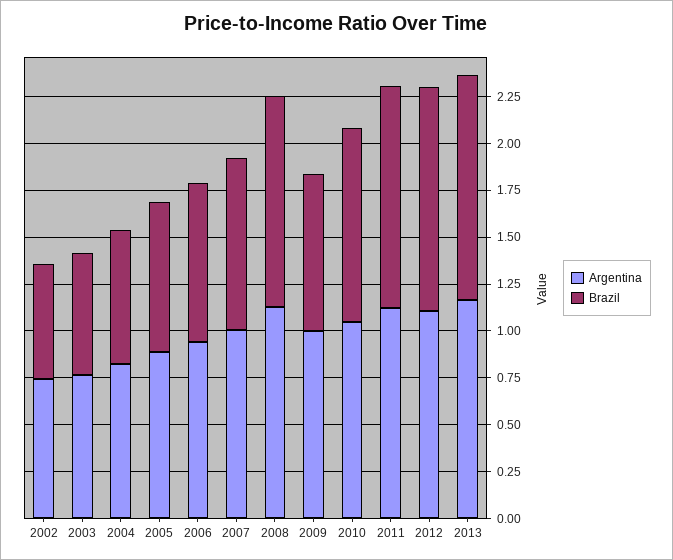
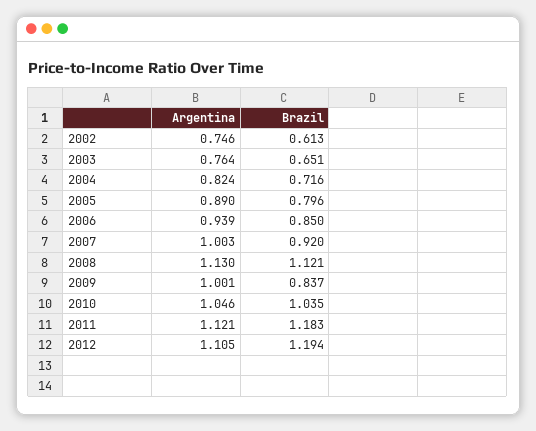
  {
    "Argentina": {
      "2002": 0.746,
      "2003": 0.764,
      "2004": 0.824,
      "2005": 0.89,
      "2006": 0.939,
      "2007": 1.003,
      "2008": 1.13,
      "2009": 1.001,
      "2010": 1.046,
      "2011": 1.121,
-     "2012": 1.105,
+     "2012": 1.105
-     "2013": 1.15
    },
    "Brazil": {
      "2002": 0.613,
      "2003": 0.651,
      "2004": 0.716,
      "2005": 0.796,
      "2006": 0.85,
      "2007": 0.92,
      "2008": 1.121,
      "2009": 0.837,
      "2010": 1.035,
      "2011": 1.183,
-     "2012": 1.194,
+     "2012": 1.194
-     "2013": 1.2
    }
  }

